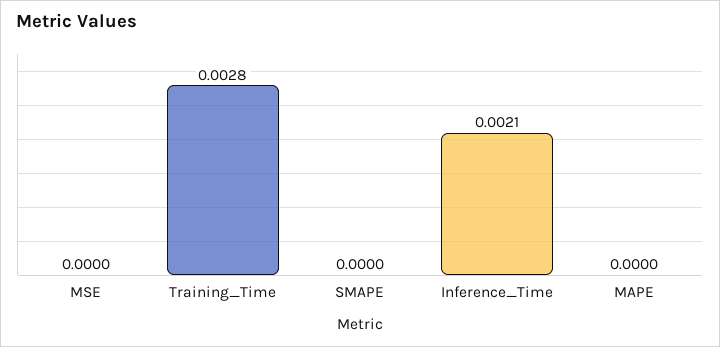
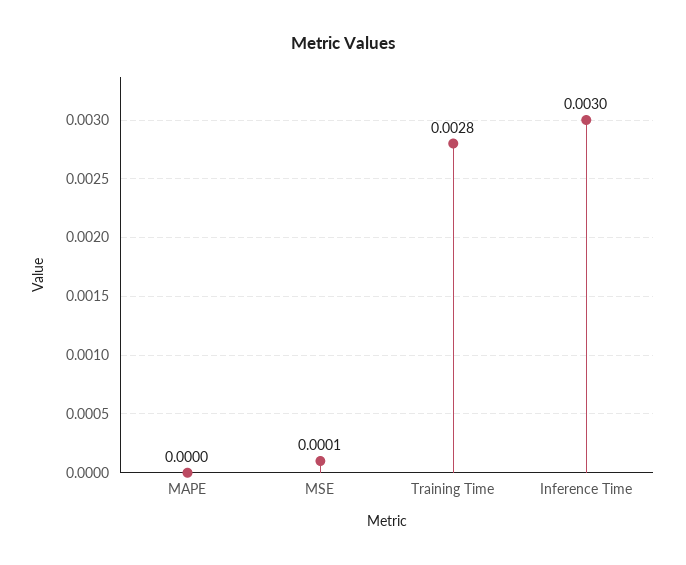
  {
-   "MSE": 0,
+   "MSE": 0.0001,
    "Training_Time": 0.0028,
-   "SMAPE": 0,
-   "Inference_Time": 0.0021,
+   "Inference_Time": 0.003,
    "MAPE": 0
  }

